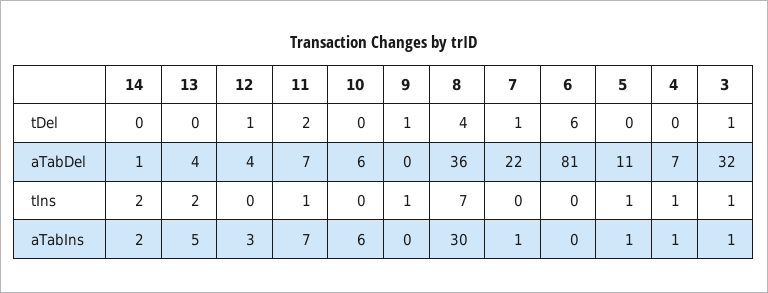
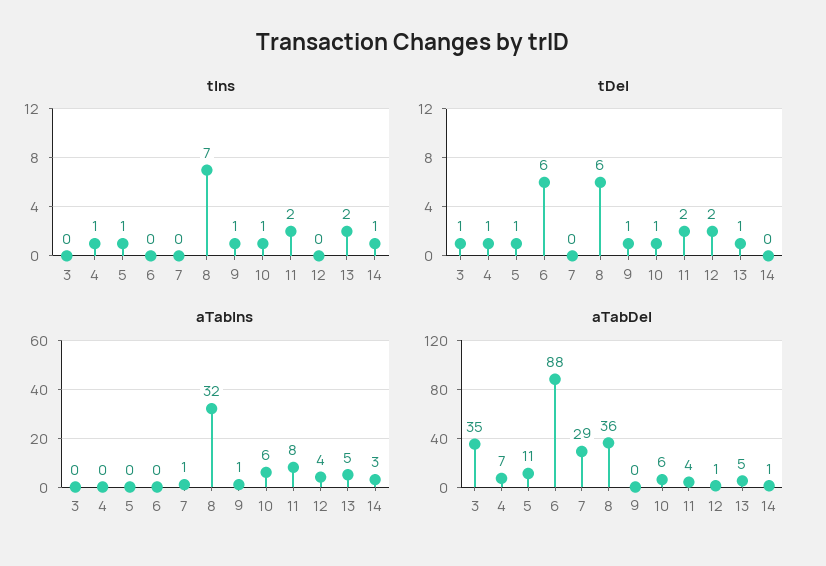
  {
    "tDel": {
      "14": 0,
-     "13": 0,
+     "13": 1,
-     "12": 1,
+     "12": 2,
      "11": 2,
-     "10": 0,
+     "10": 1,
      "9": 1,
-     "8": 4,
+     "8": 6,
-     "7": 1,
+     "7": 0,
      "6": 6,
-     "5": 0,
+     "5": 1,
-     "4": 0,
+     "4": 1,
      "3": 1
    },
    "aTabDel": {
      "14": 1,
-     "13": 4,
+     "13": 5,
-     "12": 4,
+     "12": 1,
-     "11": 7,
+     "11": 4,
      "10": 6,
      "9": 0,
      "8": 36,
-     "7": 22,
+     "7": 29,
-     "6": 81,
+     "6": 88,
      "5": 11,
      "4": 7,
-     "3": 32
+     "3": 35
    },
    "tIns": {
-     "14": 2,
+     "14": 1,
      "13": 2,
      "12": 0,
-     "11": 1,
+     "11": 2,
-     "10": 0,
+     "10": 1,
      "9": 1,
      "8": 7,
      "7": 0,
      "6": 0,
      "5": 1,
      "4": 1,
-     "3": 1
+     "3": 0
    },
    "aTabIns": {
-     "14": 2,
+     "14": 3,
      "13": 5,
-     "12": 3,
+     "12": 4,
-     "11": 7,
+     "11": 8,
      "10": 6,
-     "9": 0,
+     "9": 1,
-     "8": 30,
+     "8": 32,
      "7": 1,
      "6": 0,
-     "5": 1,
+     "5": 0,
-     "4": 1,
+     "4": 0,
-     "3": 1
+     "3": 0
    }
  }

